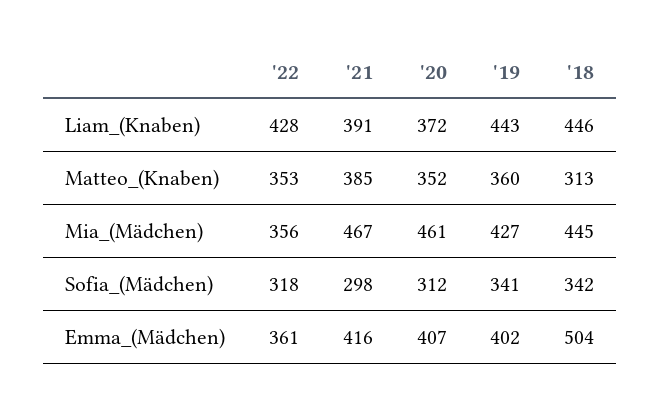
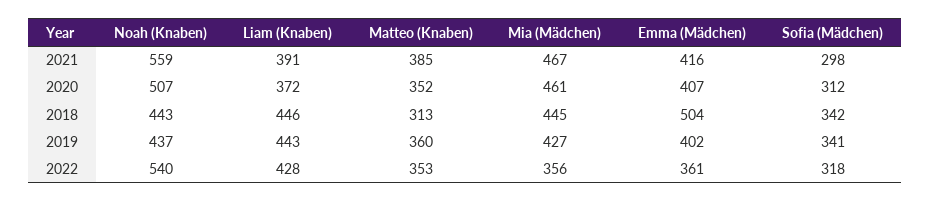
  {
    "'22": {
      "Liam_(Knaben)": 428,
      "Matteo_(Knaben)": 353,
      "Mia_(Mädchen)": 356,
      "Sofia_(Mädchen)": 318,
-     "Emma_(Mädchen)": 361
+     "Emma_(Mädchen)": 361,
+     "Noah (Knaben)": 540
    },
    "'21": {
      "Liam_(Knaben)": 391,
      "Matteo_(Knaben)": 385,
      "Mia_(Mädchen)": 467,
      "Sofia_(Mädchen)": 298,
-     "Emma_(Mädchen)": 416
+     "Emma_(Mädchen)": 416,
+     "Noah (Knaben)": 559
    },
    "'20": {
      "Liam_(Knaben)": 372,
      "Matteo_(Knaben)": 352,
      "Mia_(Mädchen)": 461,
      "Sofia_(Mädchen)": 312,
-     "Emma_(Mädchen)": 407
+     "Emma_(Mädchen)": 407,
+     "Noah (Knaben)": 507
    },
    "'19": {
      "Liam_(Knaben)": 443,
      "Matteo_(Knaben)": 360,
      "Mia_(Mädchen)": 427,
      "Sofia_(Mädchen)": 341,
-     "Emma_(Mädchen)": 402
+     "Emma_(Mädchen)": 402,
+     "Noah (Knaben)": 437
    },
    "'18": {
      "Liam_(Knaben)": 446,
      "Matteo_(Knaben)": 313,
      "Mia_(Mädchen)": 445,
      "Sofia_(Mädchen)": 342,
-     "Emma_(Mädchen)": 504
+     "Emma_(Mädchen)": 504,
+     "Noah (Knaben)": 443
    }
  }

